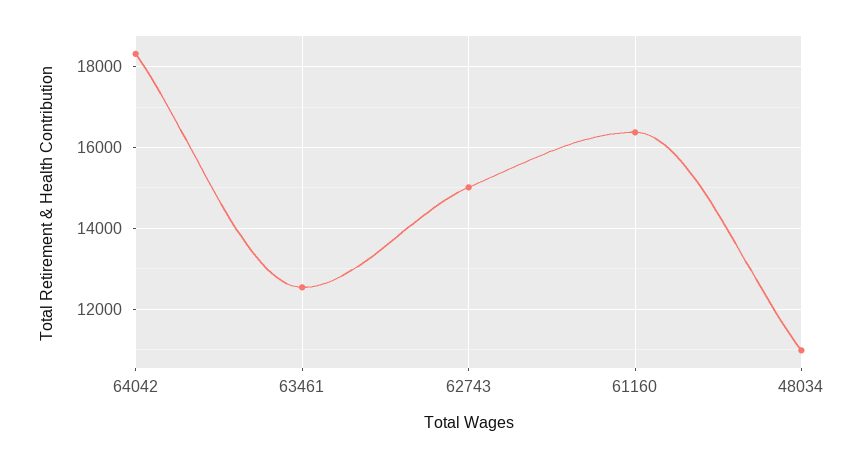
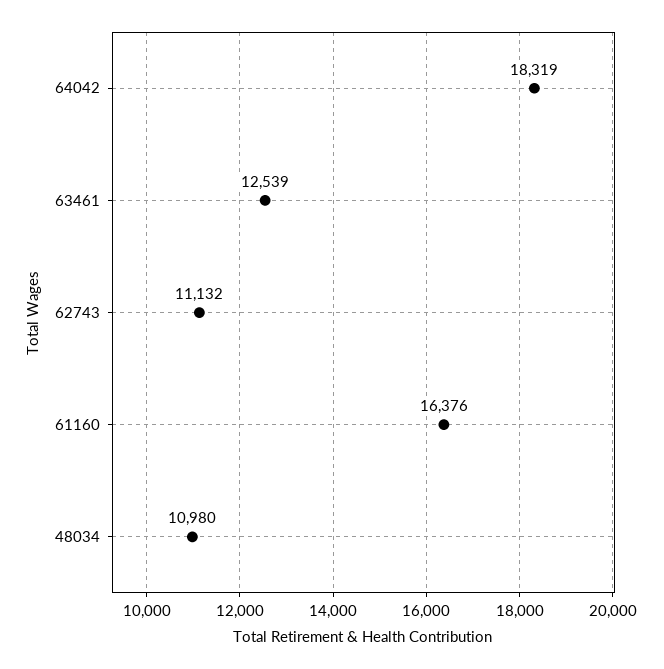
  {
    "64042": 18319,
    "63461": 12539,
-   "62743": 15000,
+   "62743": 11132,
    "61160": 16376,
    "48034": 10980
  }

